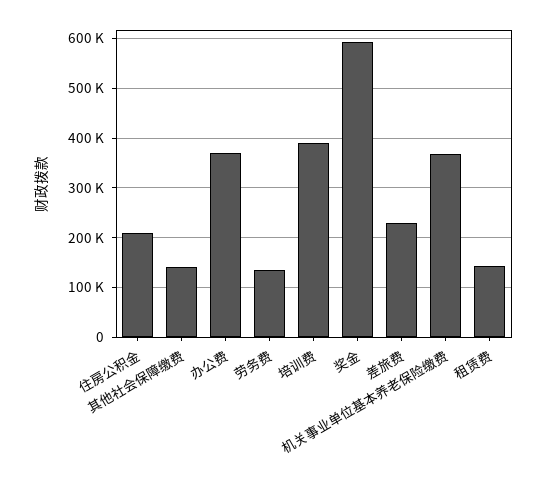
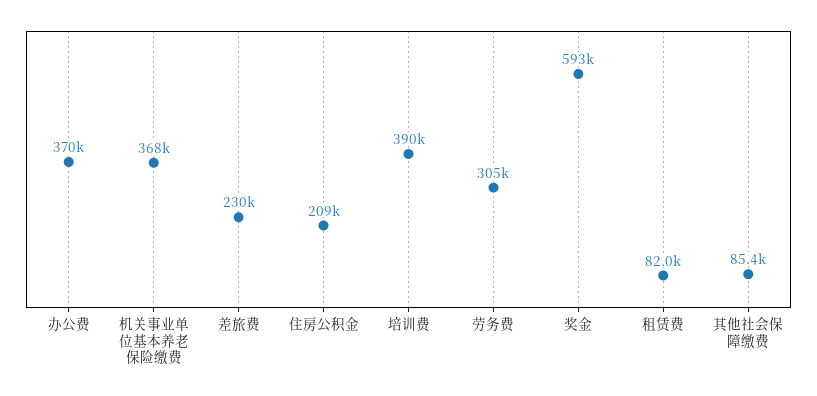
  {
    "住房公积金": 209000,
-   "其他社会保障缴费": 140000,
+   "其他社会保障缴费": 85400,
    "办公费": 370000,
-   "劳务费": 140000,
+   "劳务费": 305000,
    "培训费": 390000,
    "奖金": 593000,
    "差旅费": 230000,
    "机关事业单位基本养老保险缴费": 368000,
-   "租赁费": 140000
+   "租赁费": 82000
  }

